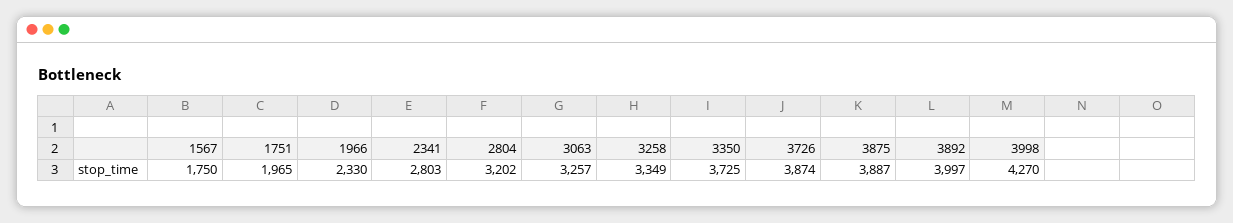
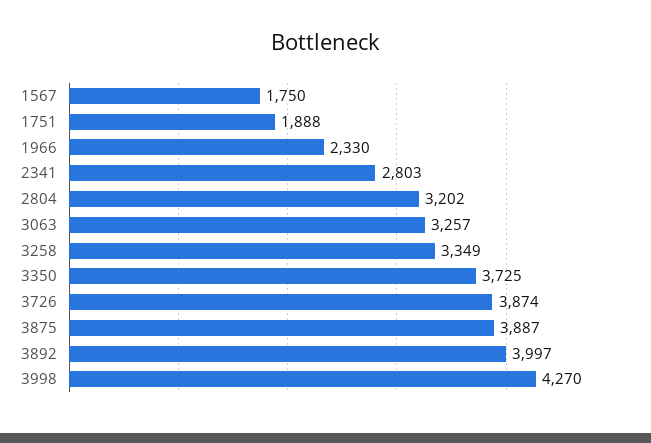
  {
    "1567": 1750,
-   "1751": 1965,
+   "1751": 1888,
    "1966": 2330,
    "2341": 2803,
    "2804": 3202,
    "3063": 3257,
    "3258": 3349,
    "3350": 3725,
    "3726": 3874,
    "3875": 3887,
    "3892": 3997,
    "3998": 4270
  }

